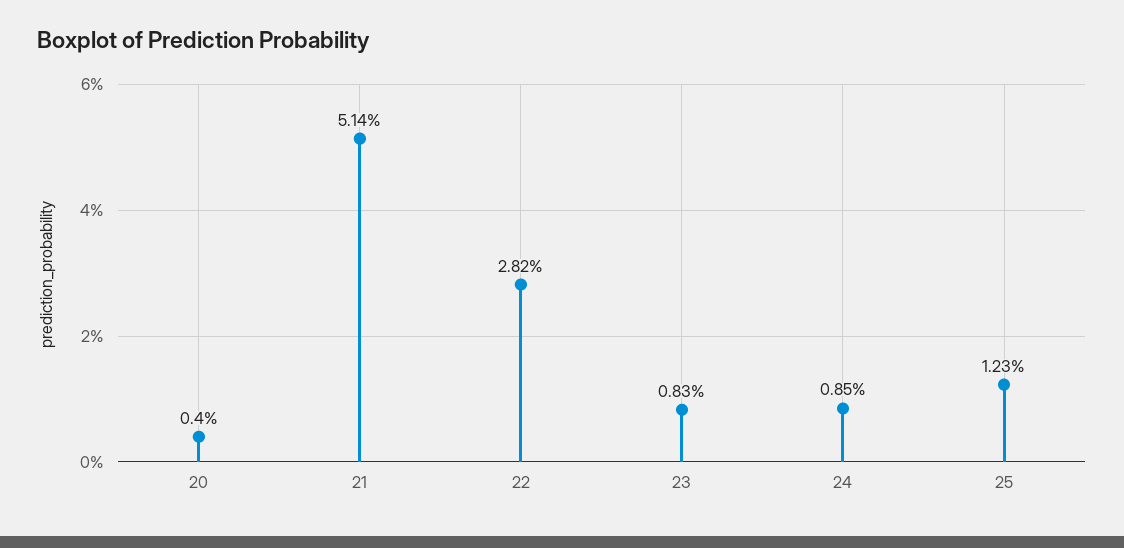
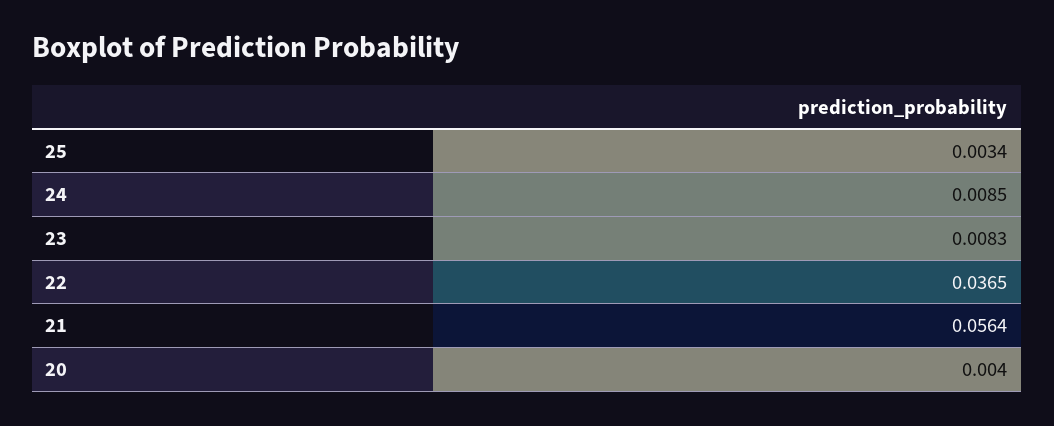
  {
    "20": 0.004,
-   "21": 0.0514,
+   "21": 0.0564,
-   "22": 0.0282,
+   "22": 0.0365,
    "23": 0.0083,
    "24": 0.0085,
-   "25": 0.0123
+   "25": 0.0034
  }

